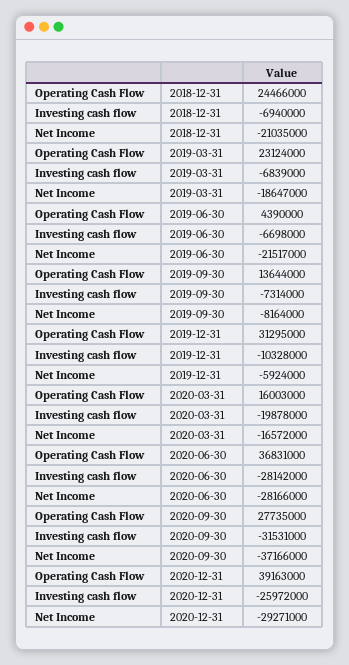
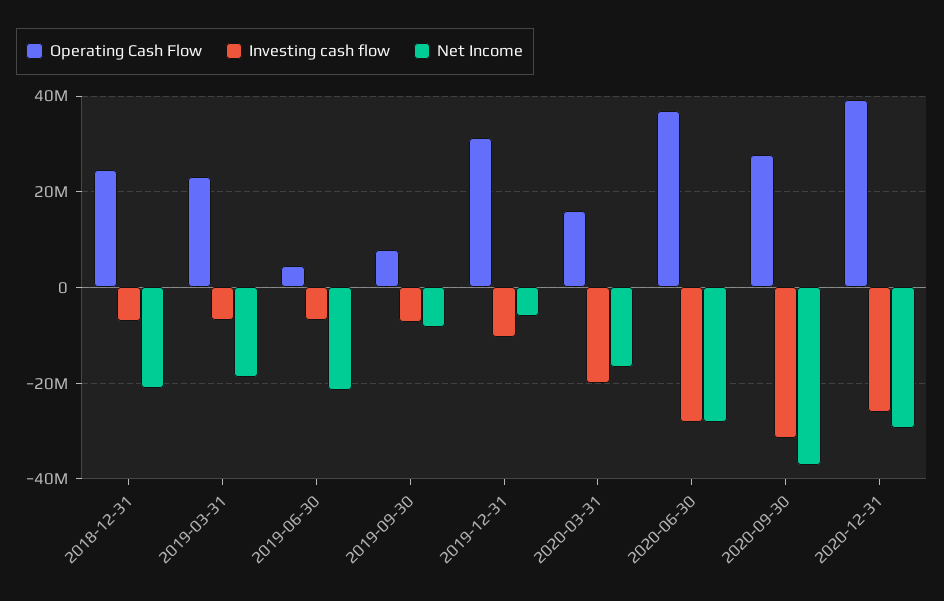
  {
    "Operating Cash Flow": {
      "2018-12-31": 24466000,
      "2019-03-31": 23124000,
      "2019-06-30": 4390000,
-     "2019-09-30": 13644000,
+     "2019-09-30": 8000000,
      "2019-12-31": 31295000,
      "2020-03-31": 16003000,
      "2020-06-30": 36831000,
      "2020-09-30": 27735000,
      "2020-12-31": 39163000
    },
    "Investing cash flow": {
      "2018-12-31": -6940000,
      "2019-03-31": -6839000,
      "2019-06-30": -6698000,
      "2019-09-30": -7314000,
      "2019-12-31": -10328000,
      "2020-03-31": -19878000,
      "2020-06-30": -28142000,
      "2020-09-30": -31531000,
      "2020-12-31": -25972000
    },
    "Net Income": {
      "2018-12-31": -21035000,
      "2019-03-31": -18647000,
      "2019-06-30": -21517000,
      "2019-09-30": -8164000,
      "2019-12-31": -5924000,
      "2020-03-31": -16572000,
      "2020-06-30": -28166000,
      "2020-09-30": -37166000,
      "2020-12-31": -29271000
    }
  }

